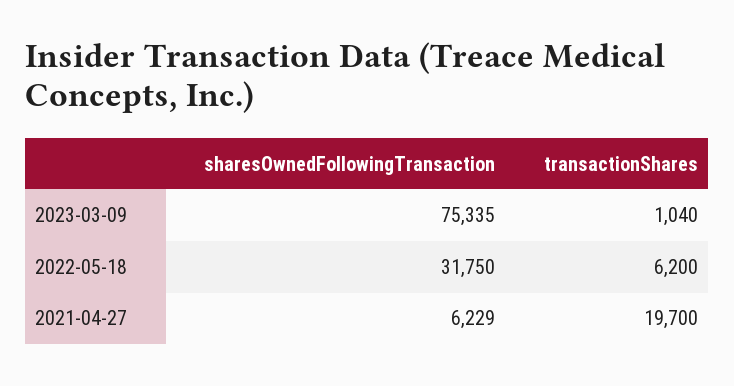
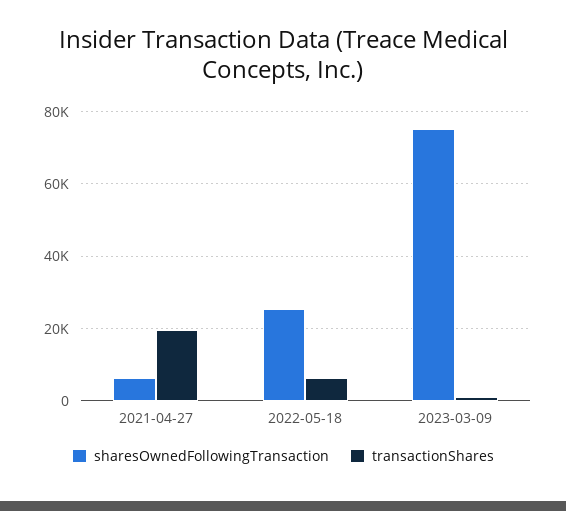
  {
    "sharesOwnedFollowingTransaction": {
      "2023-03-09": 75335,
-     "2022-05-18": 31750,
+     "2022-05-18": 26000,
      "2021-04-27": 6229
    },
    "transactionShares": {
      "2023-03-09": 1040,
      "2022-05-18": 6200,
      "2021-04-27": 19700
    }
  }

